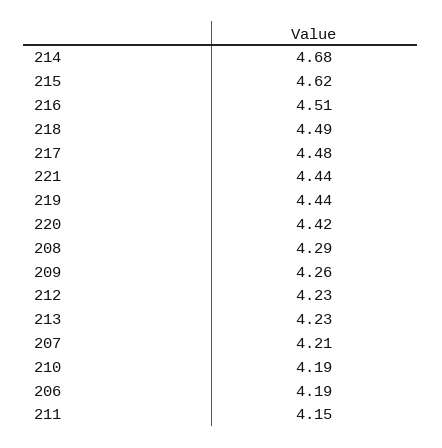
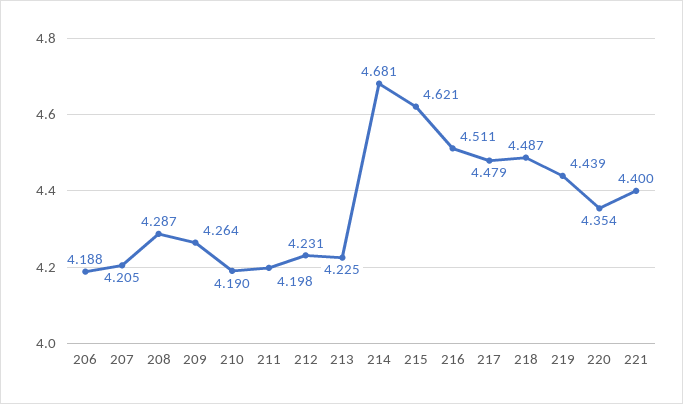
  {
    "214": 4.681,
    "215": 4.621,
    "216": 4.511,
    "218": 4.487,
    "217": 4.479,
-   "221": 4.44,
+   "221": 4.4,
    "219": 4.439,
-   "220": 4.42,
+   "220": 4.354,
    "208": 4.287,
    "209": 4.264,
    "212": 4.231,
    "213": 4.225,
    "207": 4.205,
    "210": 4.19,
    "206": 4.188,
-   "211": 4.15
+   "211": 4.198
  }

